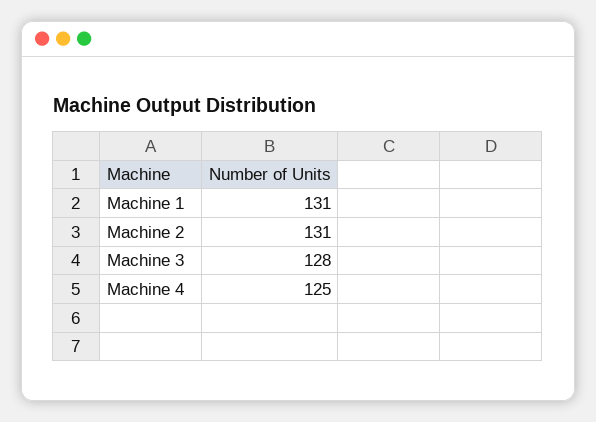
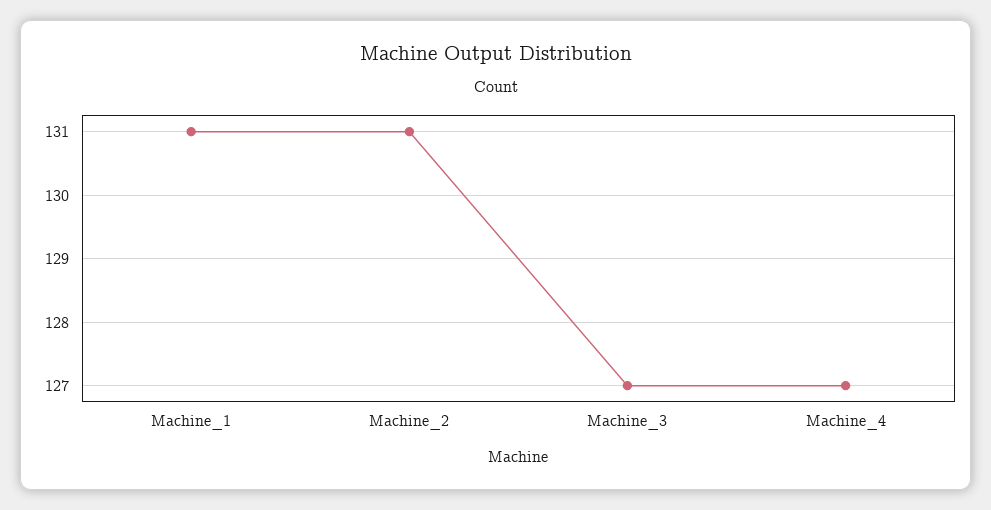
  {
    "Machine 1": 131,
    "Machine 2": 131,
-   "Machine 3": 128,
+   "Machine 3": 127,
-   "Machine 4": 125
+   "Machine 4": 127
  }

